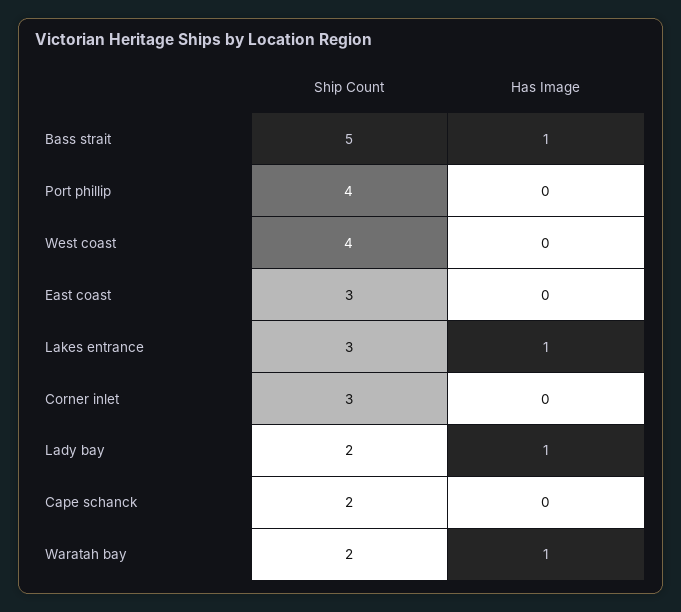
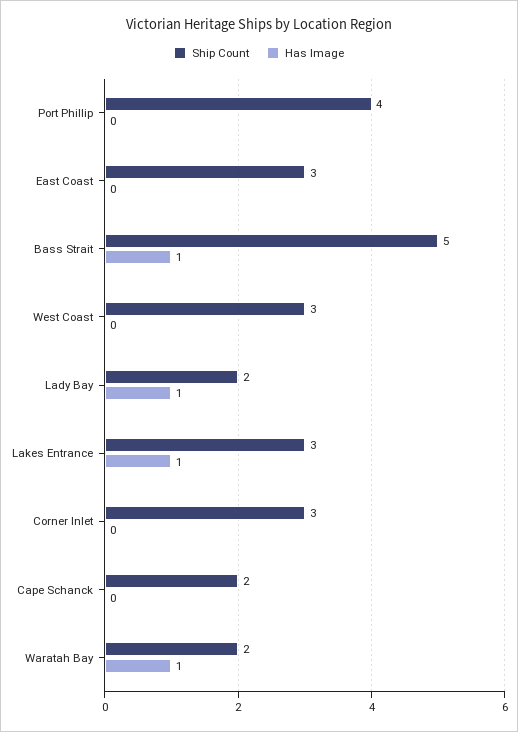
  {
    "Ship Count": {
      "Bass strait": 5,
      "Port phillip": 4,
-     "West coast": 4,
+     "West coast": 3,
      "East coast": 3,
      "Lakes entrance": 3,
      "Corner inlet": 3,
      "Lady bay": 2,
      "Cape schanck": 2,
      "Waratah bay": 2
    },
    "Has Image": {
      "Bass strait": 1,
      "Port phillip": 0,
      "West coast": 0,
      "East coast": 0,
      "Lakes entrance": 1,
      "Corner inlet": 0,
      "Lady bay": 1,
      "Cape schanck": 0,
      "Waratah bay": 1
    }
  }

